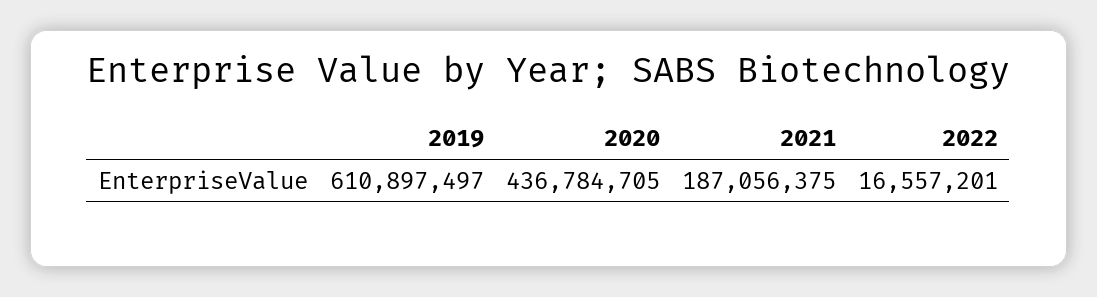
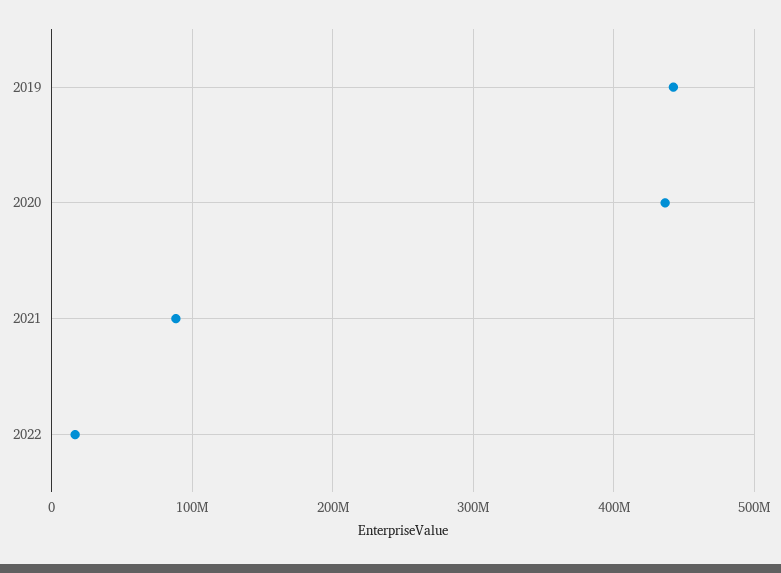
  {
-   "2019": 610897497,
+   "2019": 440000000,
    "2020": 436784705,
-   "2021": 187056375,
+   "2021": 90000000,
    "2022": 16557201
  }

